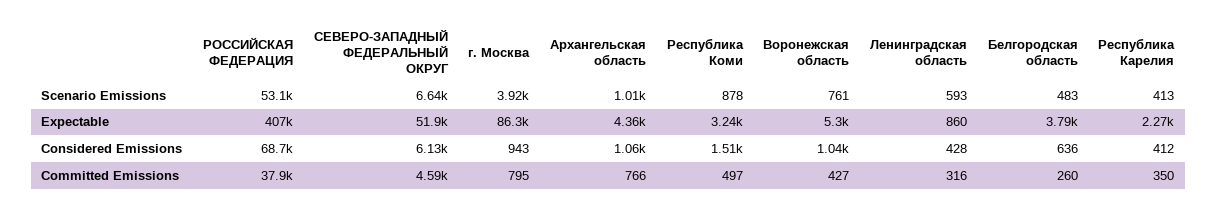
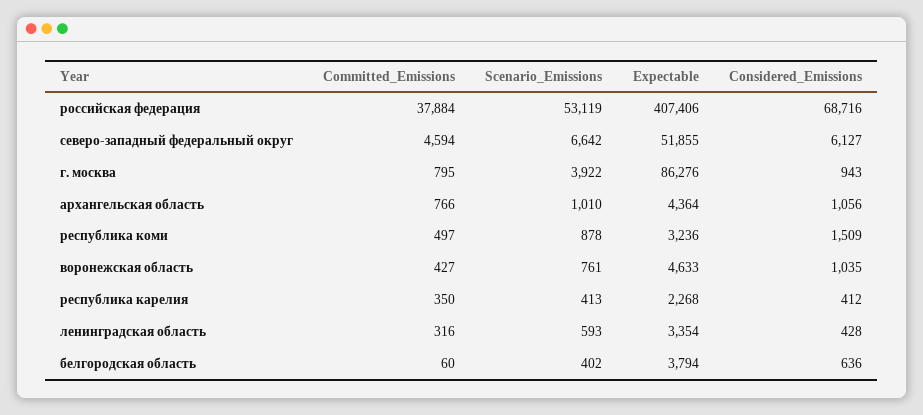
  {
    "РОССИЙСКАЯ ФЕДЕРАЦИЯ": {
      "Scenario Emissions": 53119,
      "Expectable": 407406,
      "Considered Emissions": 68716,
      "Committed Emissions": 37884
    },
    "СЕВЕРО-ЗАПАДНЫЙ ФЕДЕРАЛЬНЫЙ ОКРУГ": {
      "Scenario Emissions": 6642,
      "Expectable": 51855,
      "Considered Emissions": 6127,
      "Committed Emissions": 4594
    },
    "г. Москва": {
      "Scenario Emissions": 3922,
      "Expectable": 86276,
      "Considered Emissions": 943,
      "Committed Emissions": 795
    },
    "Архангельская область": {
      "Scenario Emissions": 1010,
      "Expectable": 4364,
      "Considered Emissions": 1056,
      "Committed Emissions": 766
    },
    "Республика Коми": {
      "Scenario Emissions": 878,
      "Expectable": 3236,
      "Considered Emissions": 1509,
      "Committed Emissions": 497
    },
    "Воронежская область": {
      "Scenario Emissions": 761,
-     "Expectable": 5300,
+     "Expectable": 4633,
      "Considered Emissions": 1035,
      "Committed Emissions": 427
    },
    "Ленинградская область": {
      "Scenario Emissions": 593,
-     "Expectable": 860,
+     "Expectable": 3354,
      "Considered Emissions": 428,
      "Committed Emissions": 316
    },
    "Белгородская область": {
-     "Scenario Emissions": 483,
+     "Scenario Emissions": 402,
      "Expectable": 3794,
      "Considered Emissions": 636,
-     "Committed Emissions": 260
+     "Committed Emissions": 60
    },
    "Республика Карелия": {
      "Scenario Emissions": 413,
      "Expectable": 2268,
      "Considered Emissions": 412,
      "Committed Emissions": 350
    }
  }

